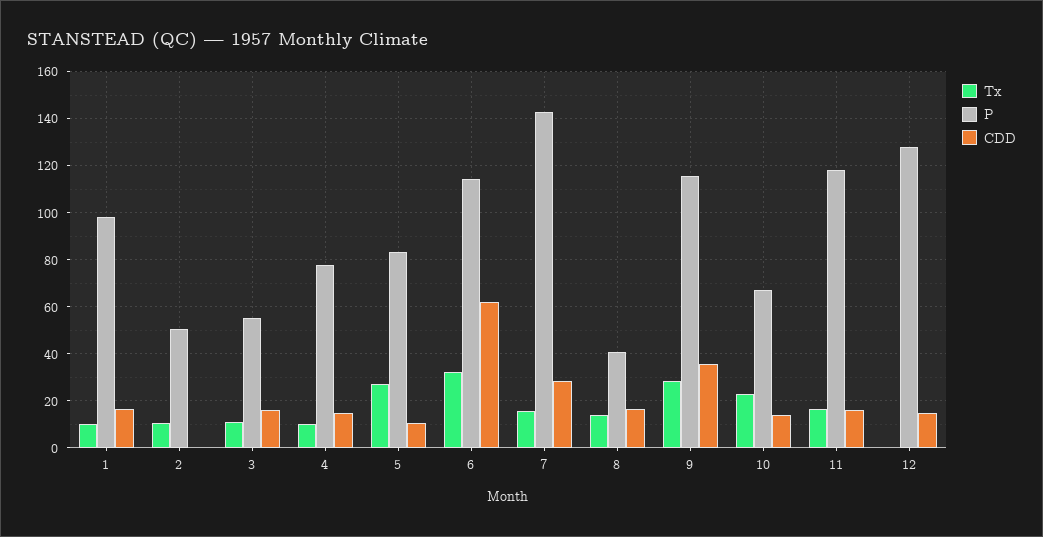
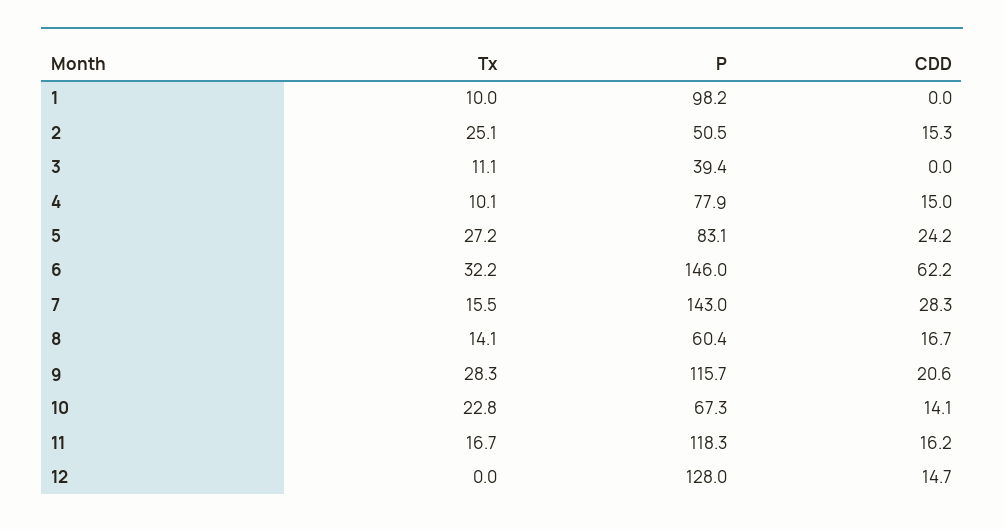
  {
    "Tx": {
      "1": 10,
-     "2": 10,
+     "2": 25.1,
      "3": 11.1,
      "4": 10.1,
      "5": 27.2,
      "6": 32.2,
      "7": 15.5,
      "8": 14.1,
      "9": 28.3,
      "10": 22.8,
      "11": 16.7,
      "12": 0
    },
    "P": {
      "1": 98.2,
      "2": 50.5,
-     "3": 55,
+     "3": 39.4,
      "4": 77.9,
      "5": 83.1,
-     "6": 115,
+     "6": 146,
      "7": 143,
-     "8": 40,
+     "8": 60.4,
      "9": 115.7,
      "10": 67.3,
      "11": 118.3,
      "12": 128
    },
    "CDD": {
-     "1": 15,
+     "1": 0,
-     "2": 0,
+     "2": 15.3,
-     "3": 15,
+     "3": 0,
      "4": 15,
-     "5": 10,
+     "5": 24.2,
      "6": 62.2,
      "7": 28.3,
      "8": 16.7,
-     "9": 35,
+     "9": 20.6,
      "10": 14.1,
      "11": 16.2,
      "12": 14.7
    }
  }

